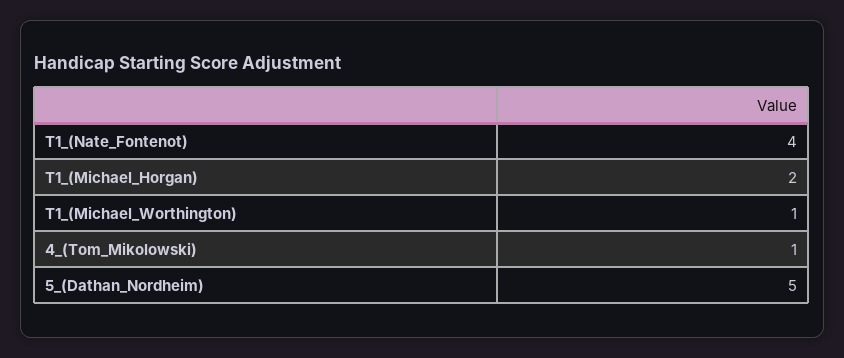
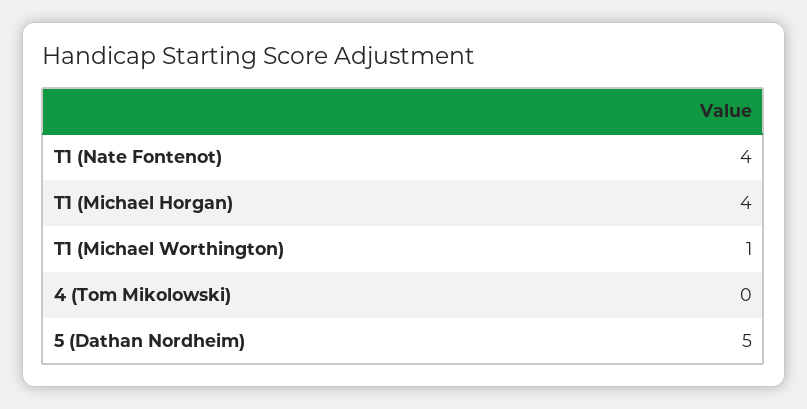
  {
    "T1_(Nate_Fontenot)": 4,
-   "T1_(Michael_Horgan)": 2,
+   "T1_(Michael_Horgan)": 4,
    "T1_(Michael_Worthington)": 1,
-   "4_(Tom_Mikolowski)": 1,
+   "4_(Tom_Mikolowski)": 0,
    "5_(Dathan_Nordheim)": 5
  }

